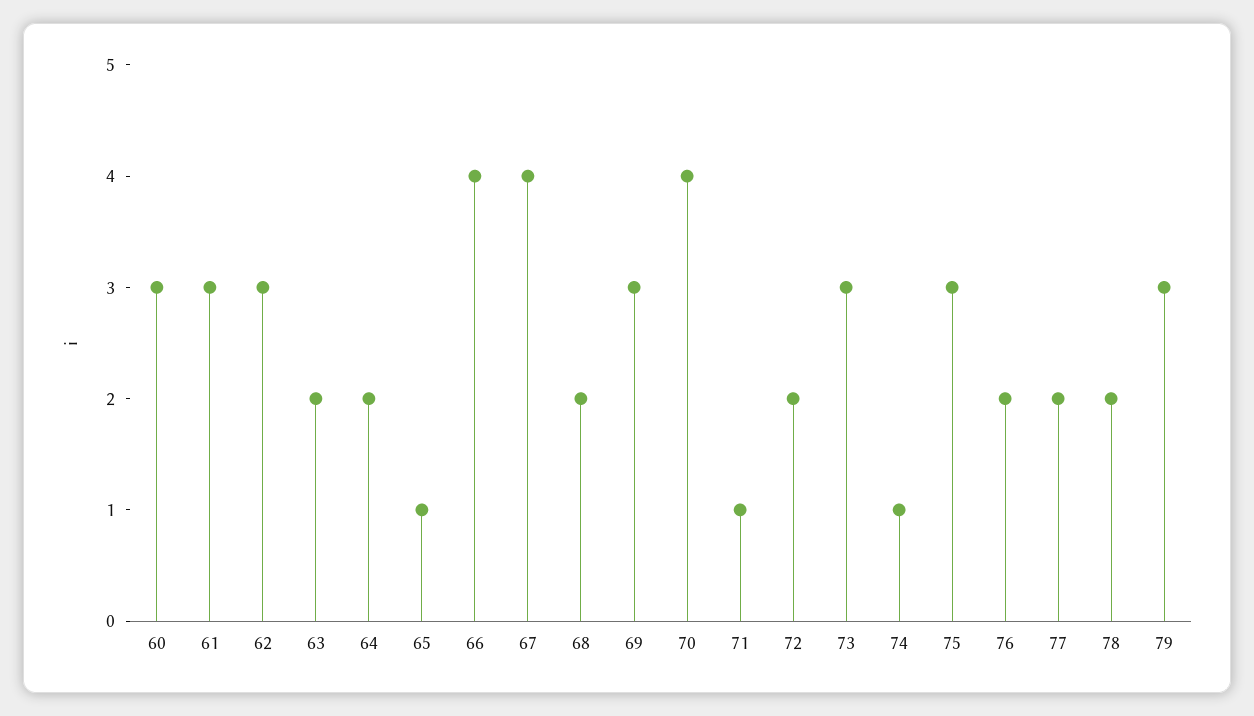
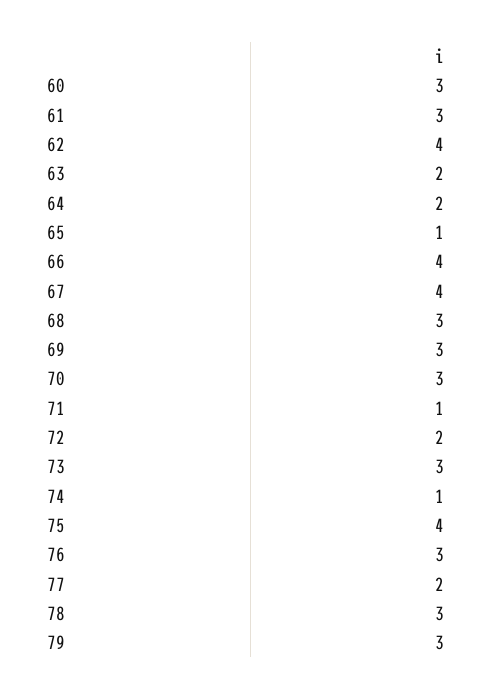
  {
    "60": 3,
    "61": 3,
-   "62": 3,
+   "62": 4,
    "63": 2,
    "64": 2,
    "65": 1,
    "66": 4,
    "67": 4,
-   "68": 2,
+   "68": 3,
    "69": 3,
-   "70": 4,
+   "70": 3,
    "71": 1,
    "72": 2,
    "73": 3,
    "74": 1,
-   "75": 3,
+   "75": 4,
-   "76": 2,
+   "76": 3,
    "77": 2,
-   "78": 2,
+   "78": 3,
    "79": 3
  }

